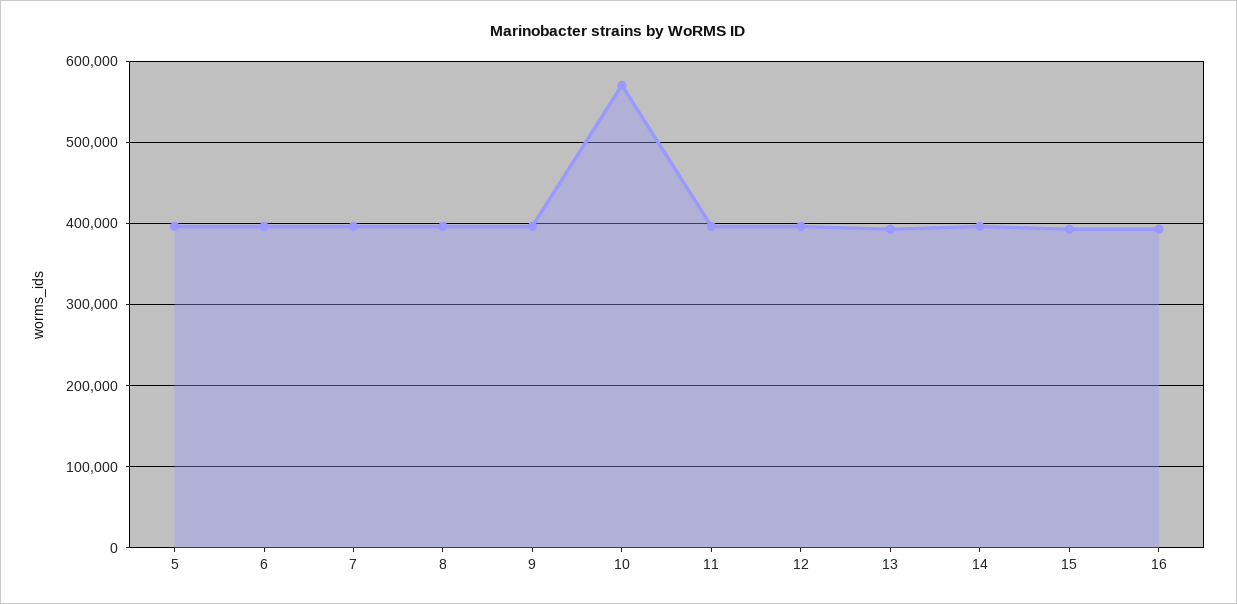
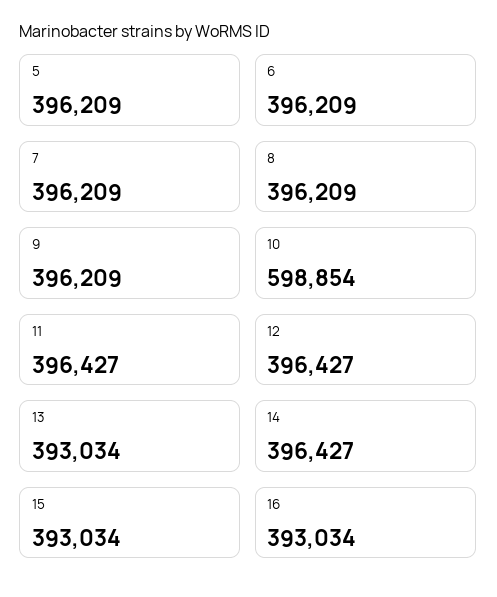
  {
    "5": 396209,
    "6": 396209,
    "7": 396209,
    "8": 396209,
    "9": 396209,
-   "10": 570000,
+   "10": 598854,
    "11": 396427,
    "12": 396427,
    "13": 393034,
    "14": 396427,
    "15": 393034,
    "16": 393034
  }

